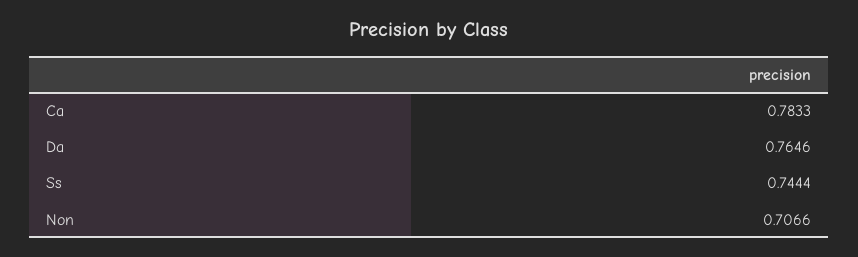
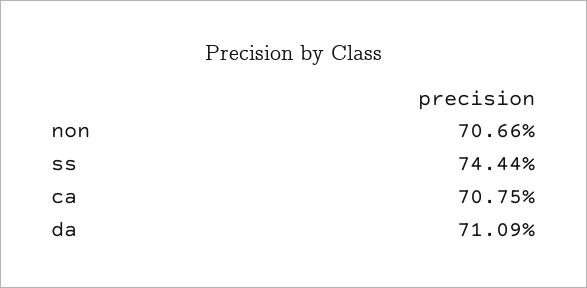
  {
-   "Ca": 0.7833,
+   "Ca": 0.7075,
-   "Da": 0.7646,
+   "Da": 0.7109,
    "Ss": 0.7444,
    "Non": 0.7066
  }

